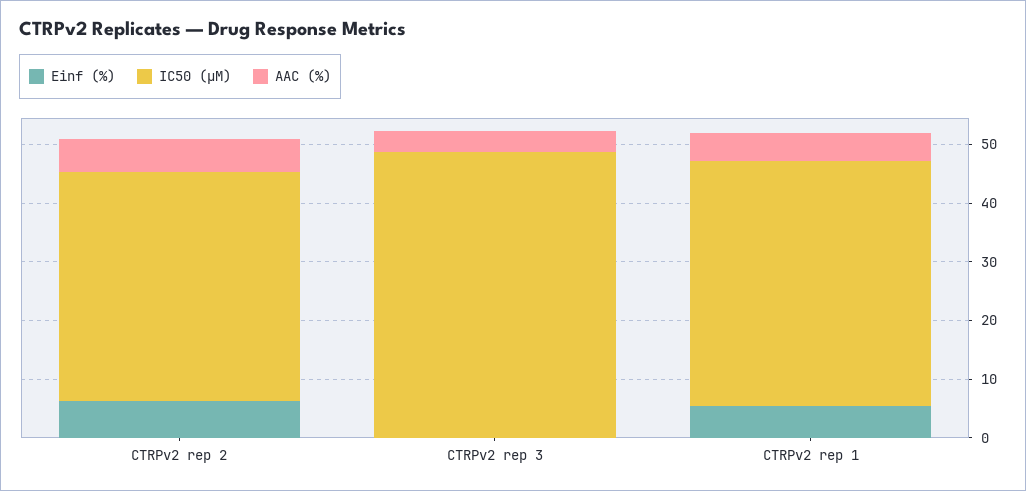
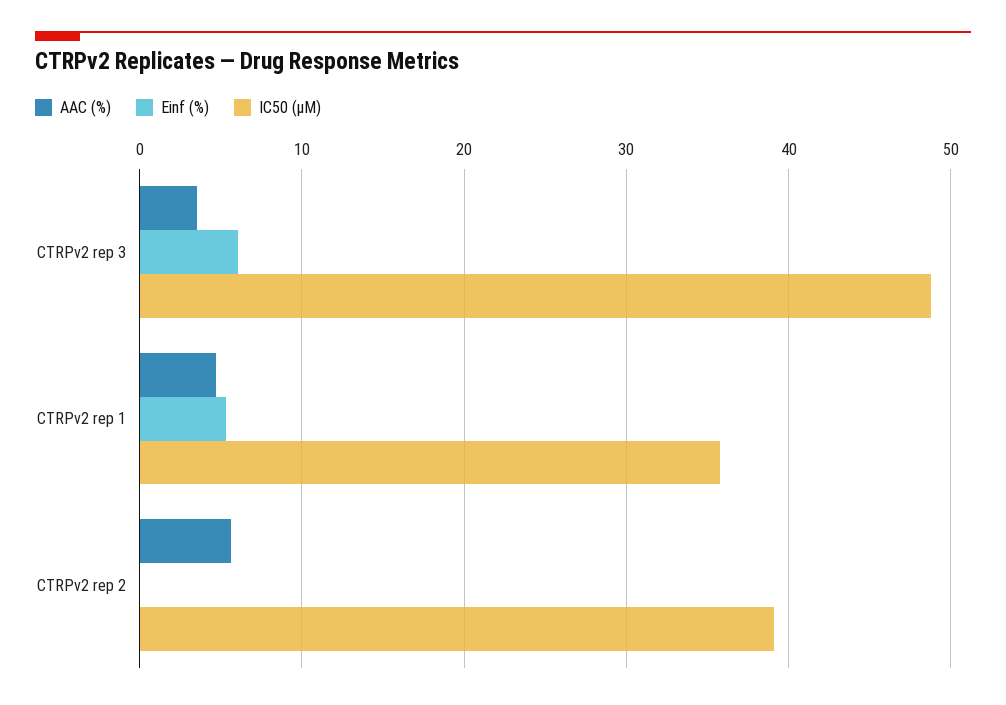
  {
    "Einf (%)": {
-     "CTRPv2 rep 2": 6,
+     "CTRPv2 rep 2": 0,
-     "CTRPv2 rep 3": 0,
+     "CTRPv2 rep 3": 6,
      "CTRPv2 rep 1": 5
    },
    "IC50 (µM)": {
      "CTRPv2 rep 2": 39,
      "CTRPv2 rep 3": 49,
-     "CTRPv2 rep 1": 42
+     "CTRPv2 rep 1": 36
    },
    "AAC (%)": {
      "CTRPv2 rep 2": 6,
      "CTRPv2 rep 3": 4,
      "CTRPv2 rep 1": 5
    }
  }

